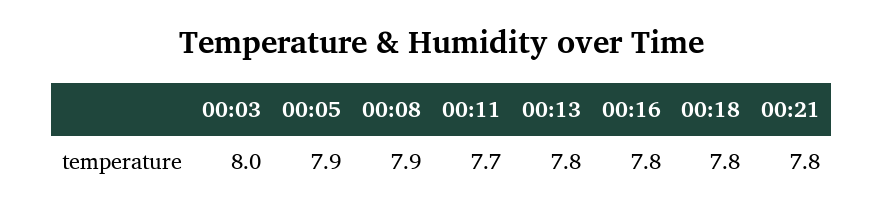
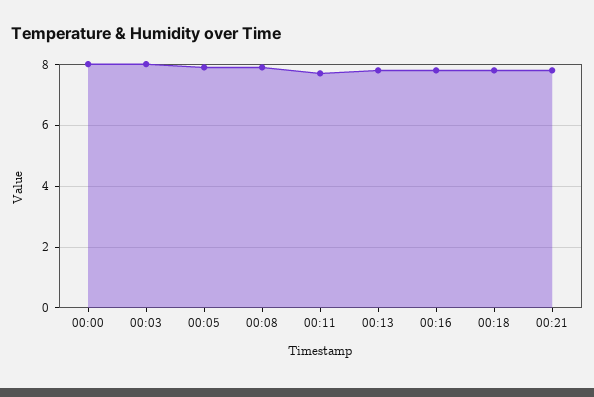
  {
    "00:03": 8,
    "00:05": 7.9,
    "00:08": 7.9,
    "00:11": 7.7,
    "00:13": 7.8,
    "00:16": 7.8,
    "00:18": 7.8,
-   "00:21": 7.8
+   "00:21": 7.8,
+   "00:00": 8
  }

